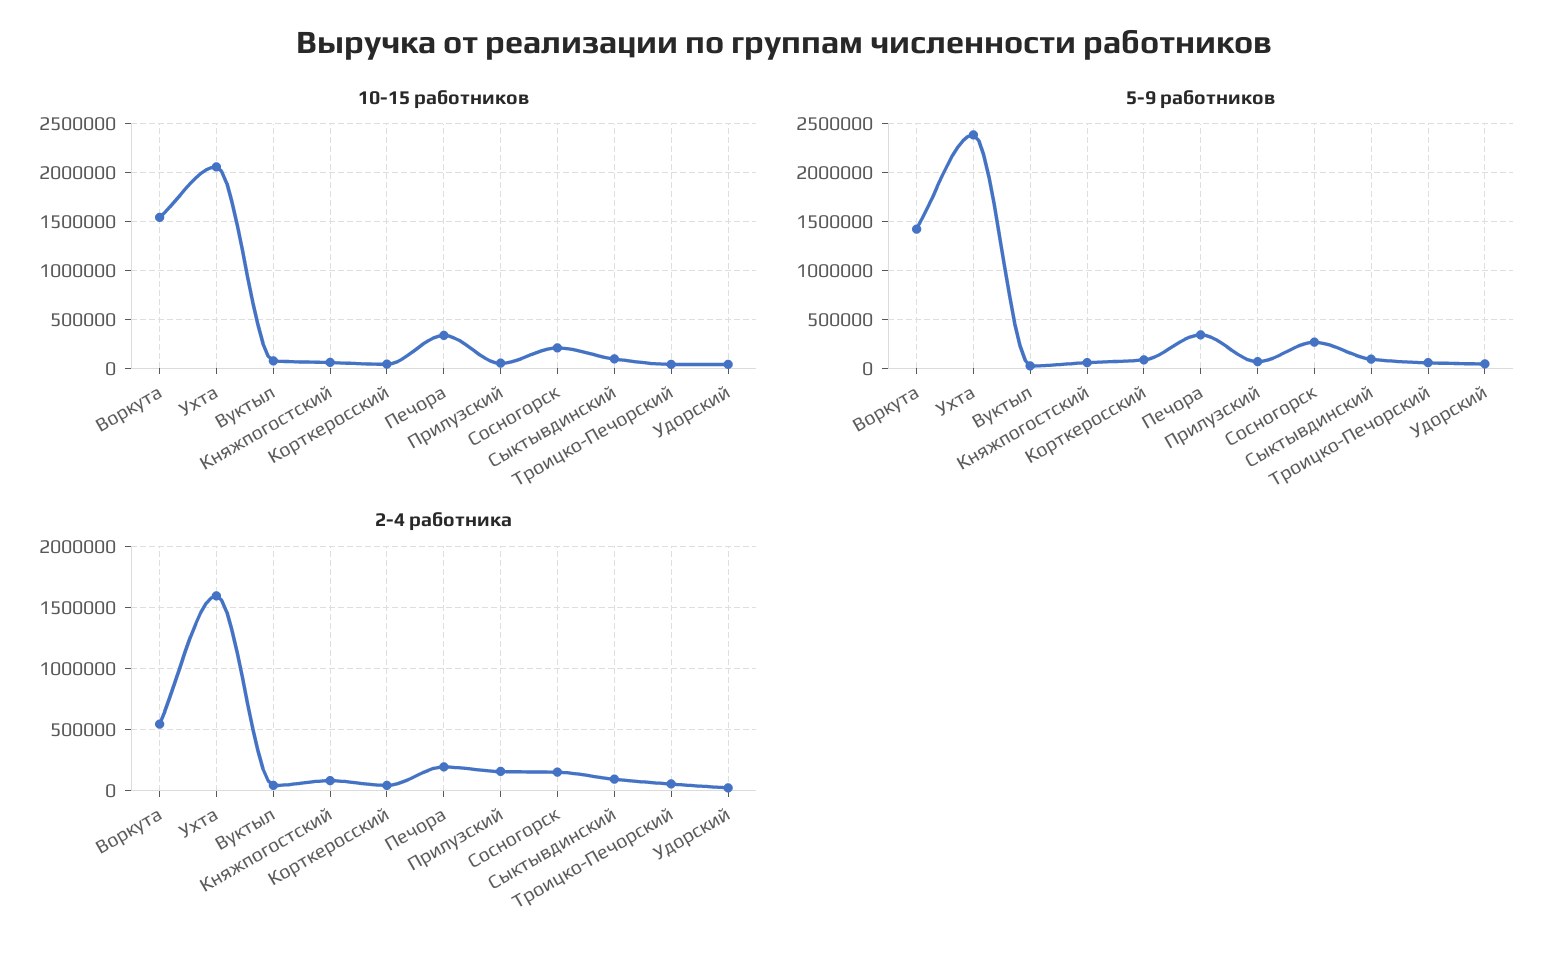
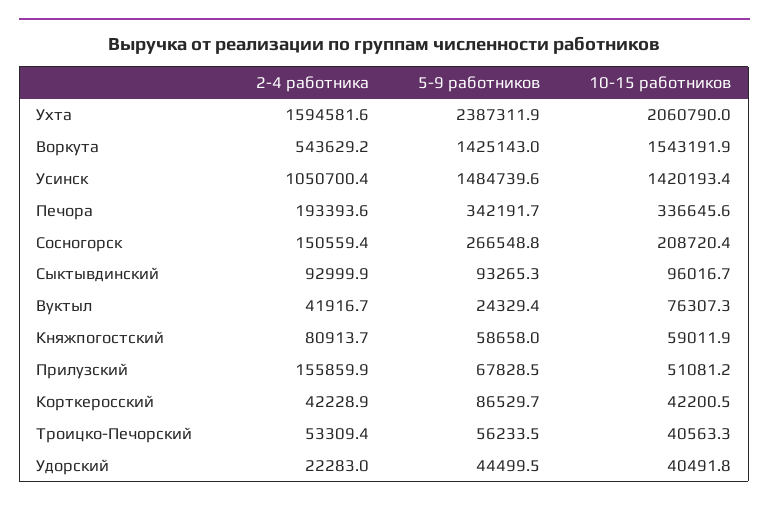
  {
    "10-15 работников": {
      "Воркута": 1543191.9,
      "Ухта": 2060790,
      "Вуктыл": 76307.3,
      "Княжпогостский": 59011.9,
      "Корткеросский": 42200.5,
      "Печора": 336645.6,
      "Прилузский": 51081.2,
      "Сосногорск": 208720.4,
      "Сыктывдинский": 96016.7,
      "Троицко-Печорский": 40563.3,
-     "Удорский": 40491.8
+     "Удорский": 40491.8,
+     "Усинск": 1420193.4
    },
    "5-9 работников": {
      "Воркута": 1425143,
      "Ухта": 2387311.9,
      "Вуктыл": 24329.4,
      "Княжпогостский": 58658,
      "Корткеросский": 86529.7,
      "Печора": 342191.7,
      "Прилузский": 67828.5,
      "Сосногорск": 266548.8,
      "Сыктывдинский": 93265.3,
      "Троицко-Печорский": 56233.5,
-     "Удорский": 44499.5
+     "Удорский": 44499.5,
+     "Усинск": 1484739.6
    },
    "2-4 работника": {
      "Воркута": 543629.2,
      "Ухта": 1594581.6,
      "Вуктыл": 41916.7,
      "Княжпогостский": 80913.7,
      "Корткеросский": 42228.9,
      "Печора": 193393.6,
      "Прилузский": 155859.9,
      "Сосногорск": 150559.4,
      "Сыктывдинский": 92999.9,
      "Троицко-Печорский": 53309.4,
-     "Удорский": 22283
+     "Удорский": 22283,
+     "Усинск": 1050700.4
    }
  }

